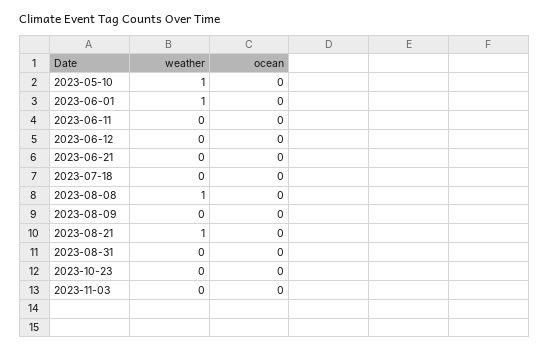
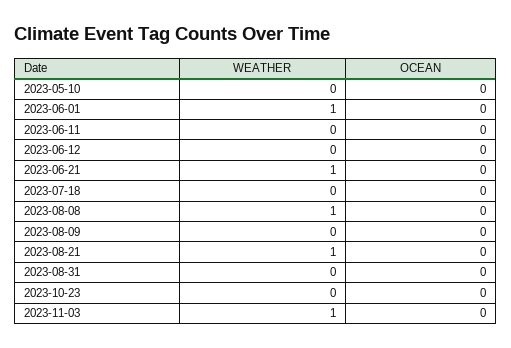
  {
    "weather": {
-     "2023-05-10": 1,
+     "2023-05-10": 0,
      "2023-06-01": 1,
      "2023-06-11": 0,
      "2023-06-12": 0,
-     "2023-06-21": 0,
+     "2023-06-21": 1,
      "2023-07-18": 0,
      "2023-08-08": 1,
      "2023-08-09": 0,
      "2023-08-21": 1,
      "2023-08-31": 0,
      "2023-10-23": 0,
-     "2023-11-03": 0
+     "2023-11-03": 1
    },
    "ocean": {
      "2023-05-10": 0,
      "2023-06-01": 0,
      "2023-06-11": 0,
      "2023-06-12": 0,
      "2023-06-21": 0,
      "2023-07-18": 0,
      "2023-08-08": 0,
      "2023-08-09": 0,
      "2023-08-21": 0,
      "2023-08-31": 0,
      "2023-10-23": 0,
      "2023-11-03": 0
    }
  }

